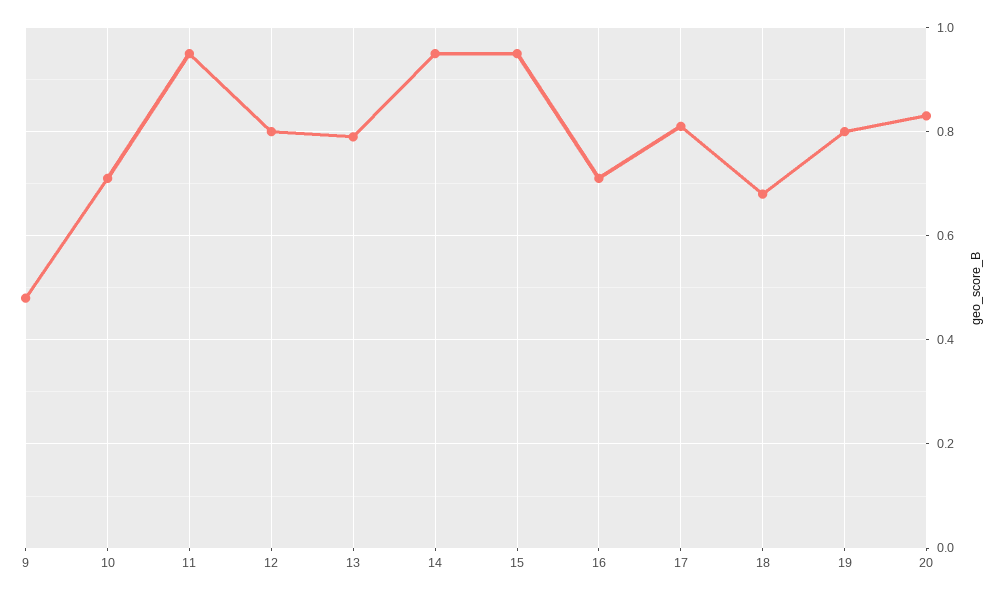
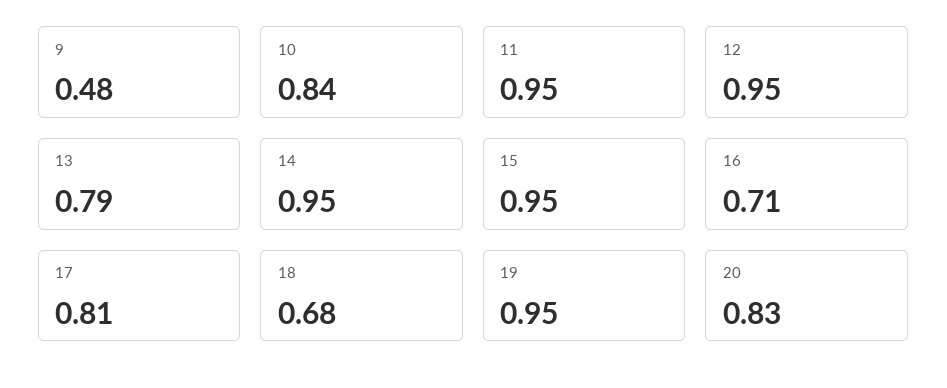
  {
    "9": 0.48,
-   "10": 0.7,
+   "10": 0.84,
    "11": 0.95,
-   "12": 0.8,
+   "12": 0.95,
    "13": 0.79,
    "14": 0.95,
    "15": 0.95,
    "16": 0.71,
    "17": 0.81,
    "18": 0.68,
-   "19": 0.8,
+   "19": 0.95,
    "20": 0.83
  }

